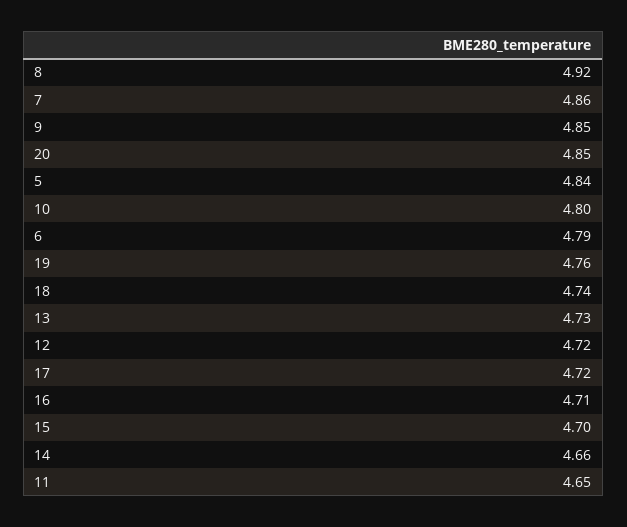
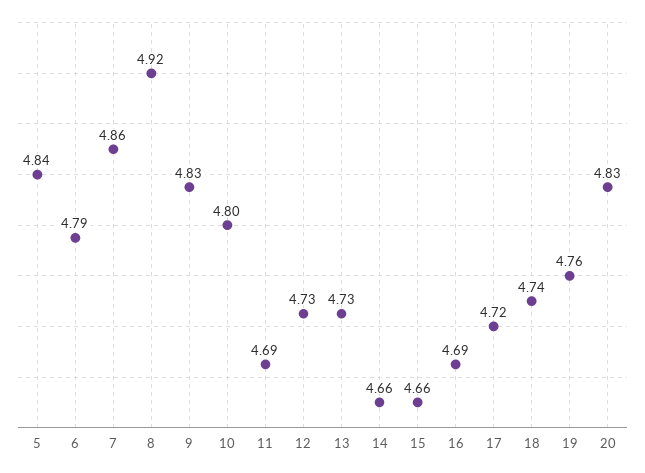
  {
    "8": 4.92,
    "7": 4.86,
-   "9": 4.85,
+   "9": 4.83,
-   "20": 4.85,
+   "20": 4.83,
    "5": 4.84,
    "10": 4.8,
    "6": 4.79,
    "19": 4.76,
    "18": 4.74,
    "13": 4.73,
-   "12": 4.72,
+   "12": 4.73,
    "17": 4.72,
-   "16": 4.71,
+   "16": 4.69,
-   "15": 4.7,
+   "15": 4.66,
    "14": 4.66,
-   "11": 4.65
+   "11": 4.69
  }

